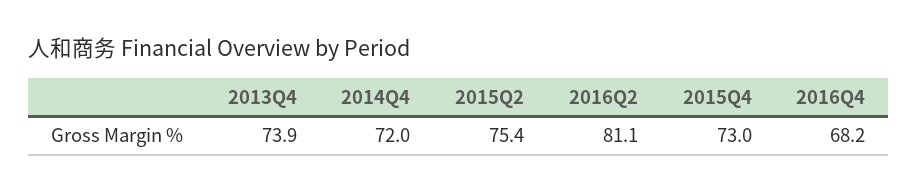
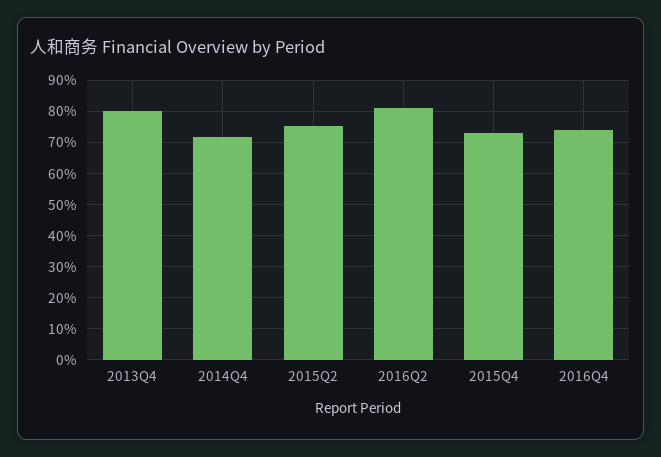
  {
-   "2013Q4": 73.9,
+   "2013Q4": 80,
    "2014Q4": 72,
    "2015Q2": 75.4,
    "2016Q2": 81.1,
    "2015Q4": 73,
-   "2016Q4": 68.2
+   "2016Q4": 74
  }

